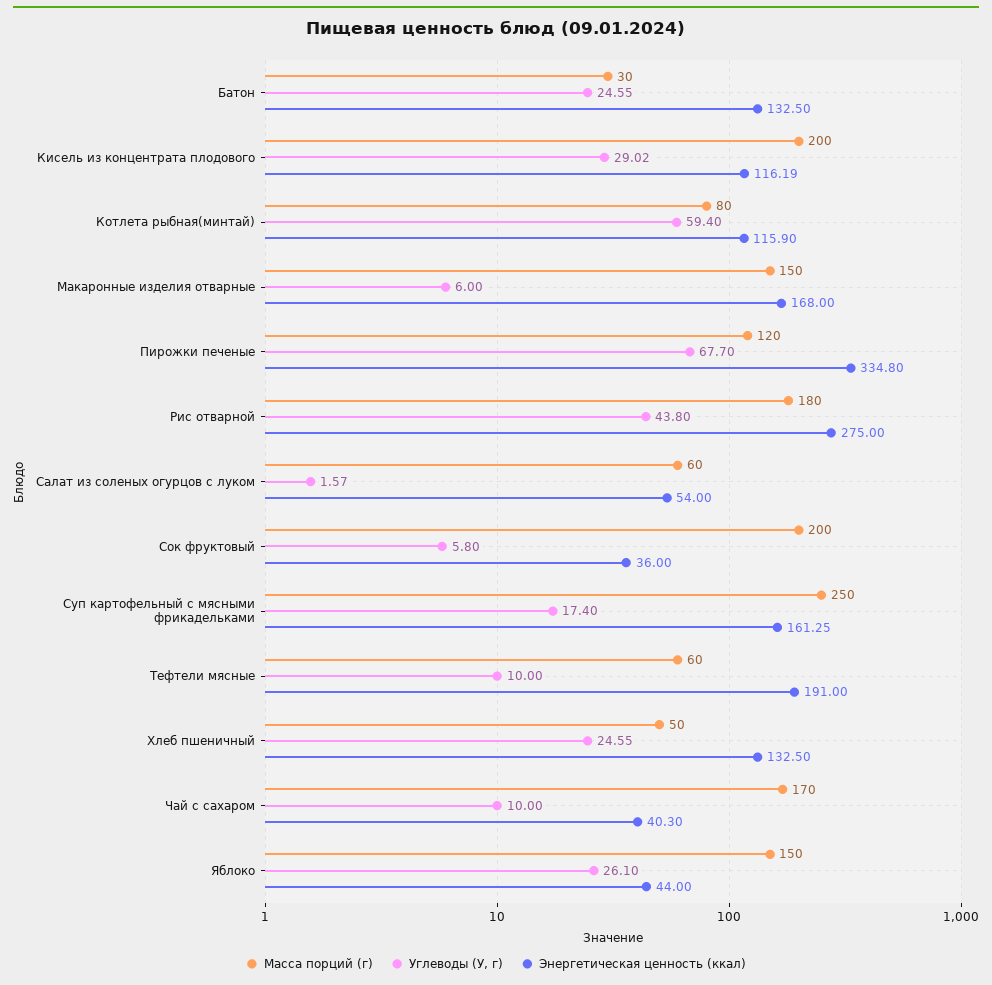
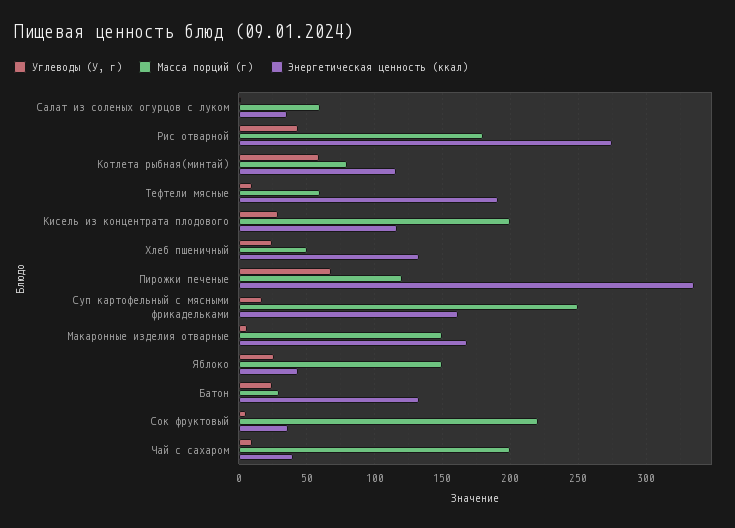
  {
    "Масса порций (г)": {
      "Батон": 30,
      "Кисель из концентрата плодового": 200,
      "Котлета рыбная(минтай)": 80,
      "Макаронные изделия отварные": 150,
      "Пирожки печеные": 120,
      "Рис отварной": 180,
      "Салат из соленых огурцов с луком": 60,
-     "Сок фруктовый": 200,
+     "Сок фруктовый": 220,
      "Суп картофельный с мясными фрикадельками": 250,
      "Тефтели мясные": 60,
      "Хлеб пшеничный": 50,
-     "Чай с сахаром": 170,
+     "Чай с сахаром": 200,
      "Яблоко": 150
    },
    "Углеводы (У, г)": {
      "Батон": 24.55,
      "Кисель из концентрата плодового": 29.02,
      "Котлета рыбная(минтай)": 59.4,
      "Макаронные изделия отварные": 6,
      "Пирожки печеные": 67.7,
      "Рис отварной": 43.8,
      "Салат из соленых огурцов с луком": 1.57,
      "Сок фруктовый": 5.8,
      "Суп картофельный с мясными фрикадельками": 17.4,
      "Тефтели мясные": 10,
      "Хлеб пшеничный": 24.55,
      "Чай с сахаром": 10,
      "Яблоко": 26.1
    },
    "Энергетическая ценность (ккал)": {
      "Батон": 132.5,
      "Кисель из концентрата плодового": 116.19,
      "Котлета рыбная(минтай)": 115.9,
      "Макаронные изделия отварные": 168,
      "Пирожки печеные": 334.8,
      "Рис отварной": 275,
-     "Салат из соленых огурцов с луком": 54,
+     "Салат из соленых огурцов с луком": 35,
      "Сок фруктовый": 36,
      "Суп картофельный с мясными фрикадельками": 161.25,
      "Тефтели мясные": 191,
      "Хлеб пшеничный": 132.5,
      "Чай с сахаром": 40.3,
      "Яблоко": 44
    }
  }

